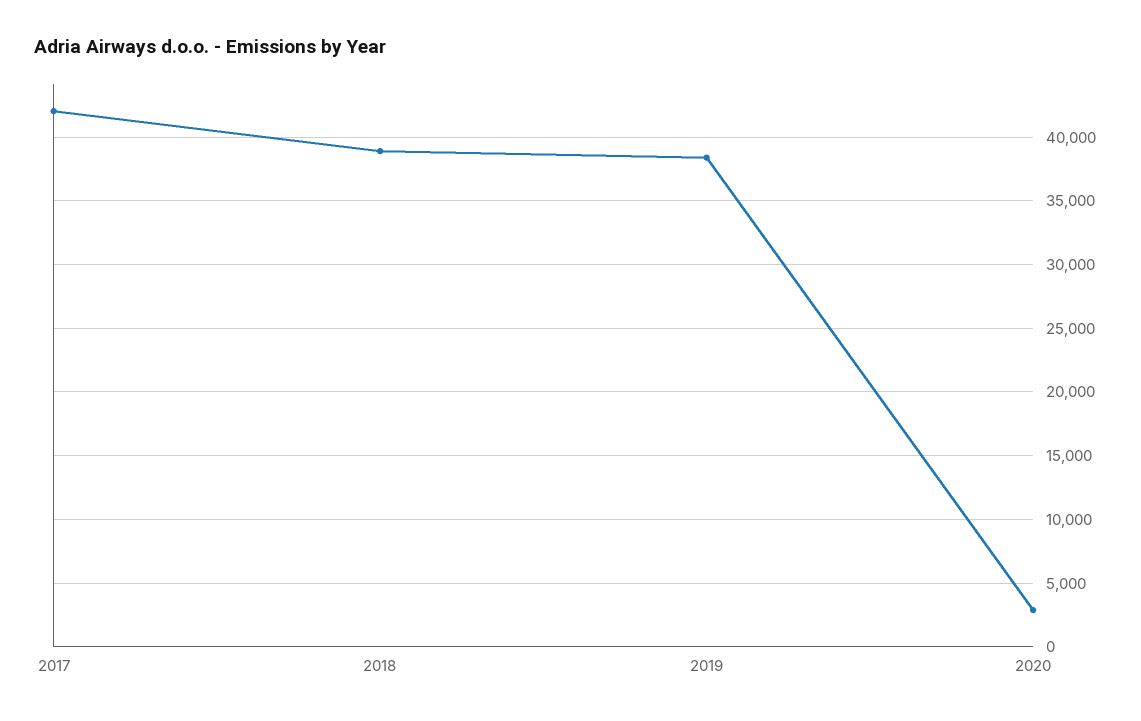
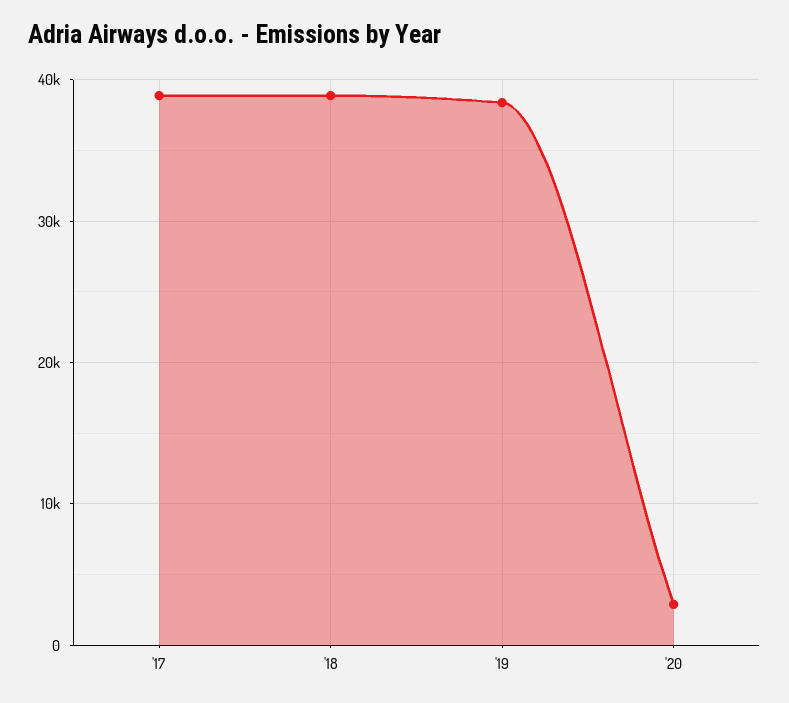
  {
-   "2017": 42000,
+   "2017": 39000,
    "2018": 39000,
    "2019": 38500,
    "2020": 3000
  }

